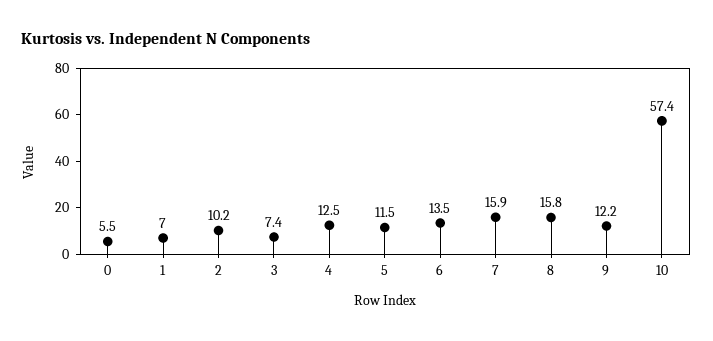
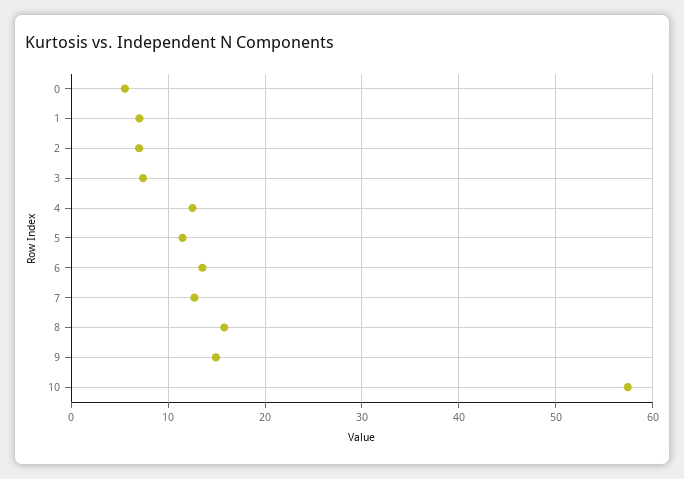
  {
    "0": 5.5,
    "1": 7,
-   "2": 10.2,
+   "2": 7,
    "3": 7.4,
    "4": 12.5,
    "5": 11.5,
    "6": 13.5,
-   "7": 15.9,
+   "7": 13,
    "8": 15.8,
-   "9": 12.2,
+   "9": 15,
    "10": 57.4
  }

